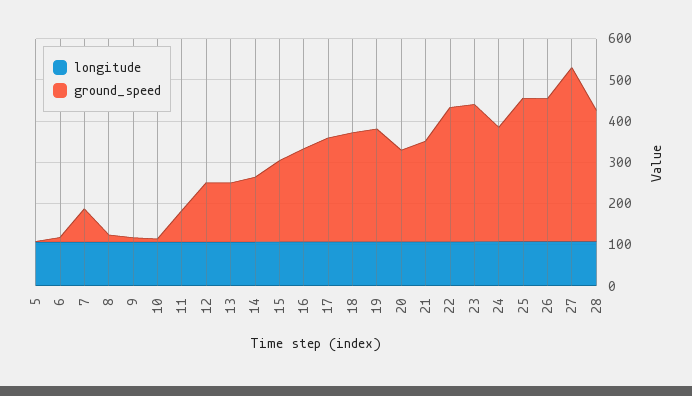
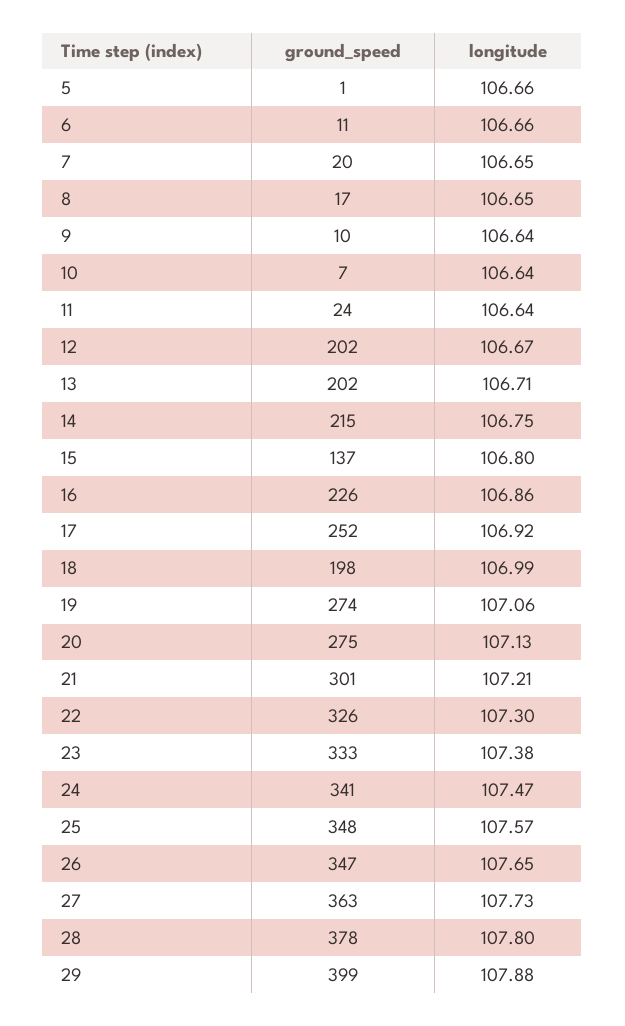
  {
    "longitude": {
      "5": 106.66,
      "6": 106.66,
      "7": 106.65,
      "8": 106.65,
      "9": 106.64,
      "10": 106.64,
      "11": 106.64,
      "12": 106.67,
      "13": 106.71,
      "14": 106.75,
      "15": 106.8,
      "16": 106.86,
      "17": 106.92,
      "18": 106.99,
      "19": 107.06,
      "20": 107.13,
      "21": 107.21,
      "22": 107.3,
      "23": 107.38,
      "24": 107.47,
      "25": 107.57,
      "26": 107.65,
      "27": 107.73,
-     "28": 107.8
+     "28": 107.8,
+     "29": 107.88
    },
    "ground_speed": {
      "5": 1,
      "6": 11,
-     "7": 80,
+     "7": 20,
      "8": 17,
      "9": 10,
      "10": 7,
-     "11": 80,
+     "11": 24,
-     "12": 140,
+     "12": 202,
-     "13": 140,
+     "13": 202,
-     "14": 160,
+     "14": 215,
-     "15": 200,
+     "15": 137,
      "16": 226,
      "17": 252,
-     "18": 260,
+     "18": 198,
      "19": 274,
-     "20": 220,
+     "20": 275,
-     "21": 240,
+     "21": 301,
      "22": 326,
      "23": 333,
-     "24": 280,
+     "24": 341,
      "25": 348,
      "26": 347,
-     "27": 420,
+     "27": 363,
-     "28": 320
+     "28": 378,
+     "29": 399
    }
  }

